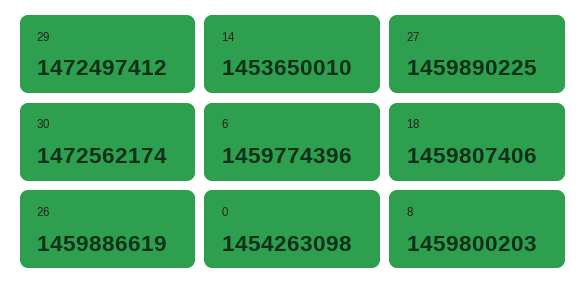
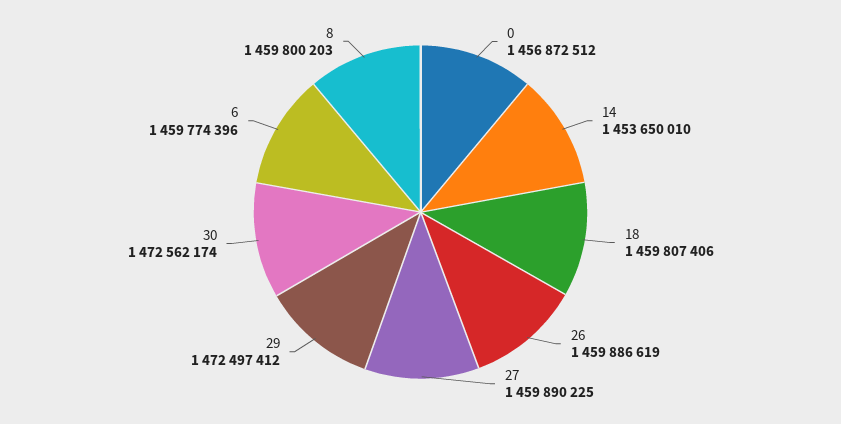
  {
    "29": 1472497412,
    "14": 1453650010,
    "27": 1459890225,
    "30": 1472562174,
    "6": 1459774396,
    "18": 1459807406,
    "26": 1459886619,
-   "0": 1454263098,
+   "0": 1456872512,
    "8": 1459800203
  }

